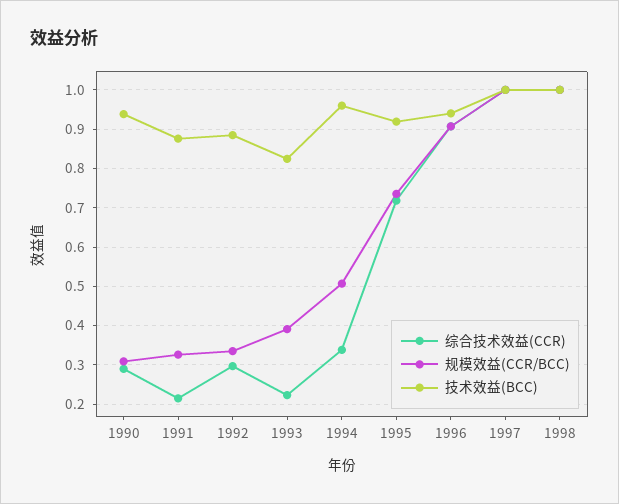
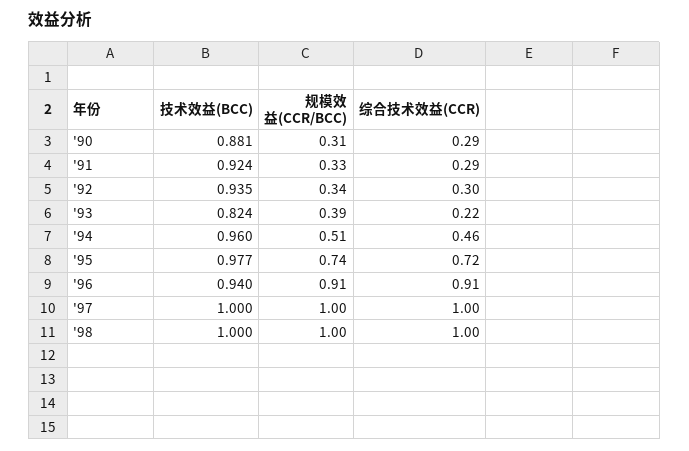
  {
    "综合技术效益(CCR)": {
      "1990": 0.29,
-     "1991": 0.22,
+     "1991": 0.29,
      "1992": 0.3,
      "1993": 0.22,
-     "1994": 0.34,
+     "1994": 0.46,
      "1995": 0.72,
      "1996": 0.91,
      "1997": 1,
      "1998": 1
    },
    "规模效益(CCR/BCC)": {
      "1990": 0.31,
      "1991": 0.33,
      "1992": 0.34,
      "1993": 0.39,
      "1994": 0.51,
      "1995": 0.74,
      "1996": 0.91,
      "1997": 1,
      "1998": 1
    },
    "技术效益(BCC)": {
-     "1990": 0.94,
+     "1990": 0.881,
-     "1991": 0.88,
+     "1991": 0.924,
-     "1992": 0.88,
+     "1992": 0.935,
      "1993": 0.824,
      "1994": 0.96,
-     "1995": 0.92,
+     "1995": 0.977,
      "1996": 0.94,
      "1997": 1,
      "1998": 1
    }
  }

